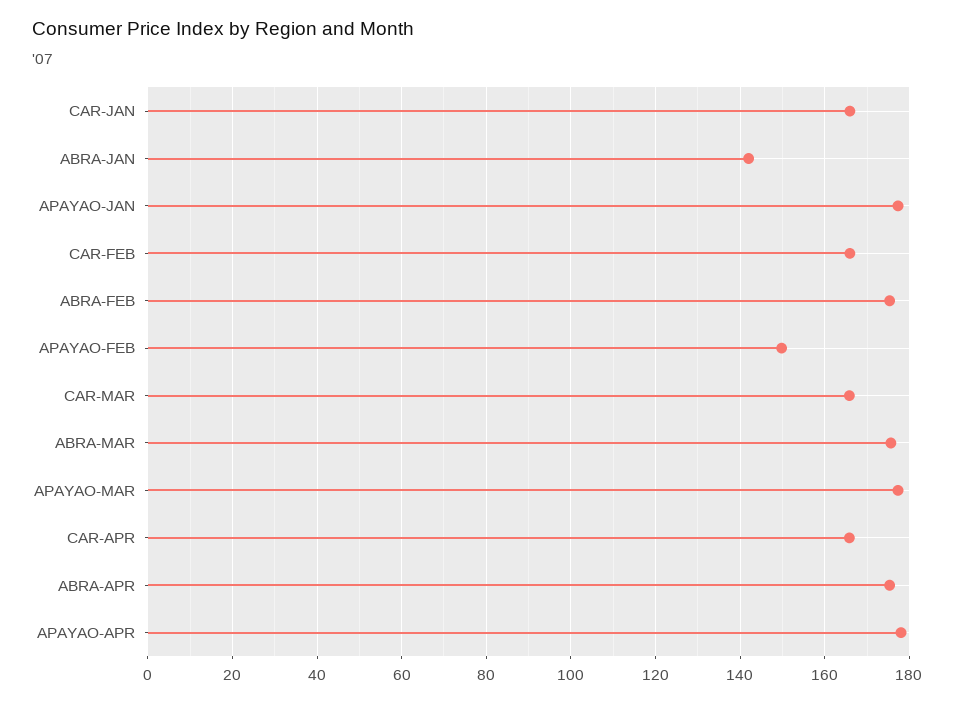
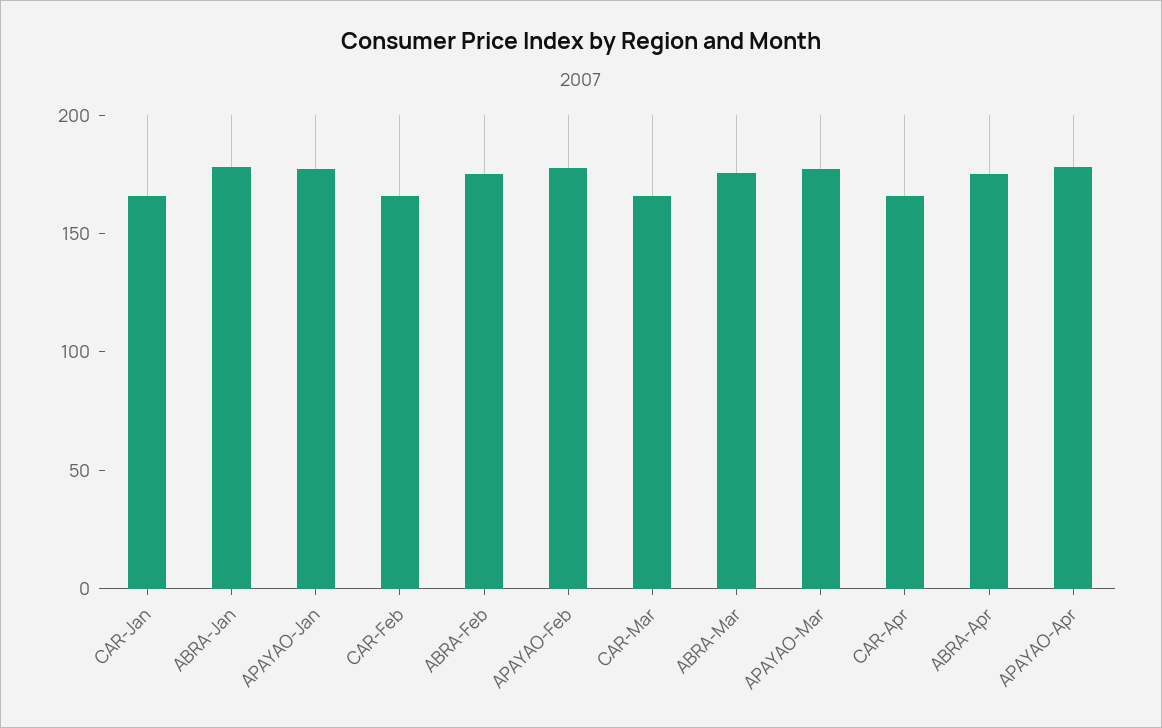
  {
    "CAR-JAN": 166,
-   "ABRA-JAN": 142,
+   "ABRA-JAN": 180,
    "APAYAO-JAN": 178,
    "CAR-FEB": 166,
    "ABRA-FEB": 176,
-   "APAYAO-FEB": 150,
+   "APAYAO-FEB": 180,
    "CAR-MAR": 166,
    "ABRA-MAR": 176,
    "APAYAO-MAR": 178,
    "CAR-APR": 166,
    "ABRA-APR": 176,
    "APAYAO-APR": 178
  }

